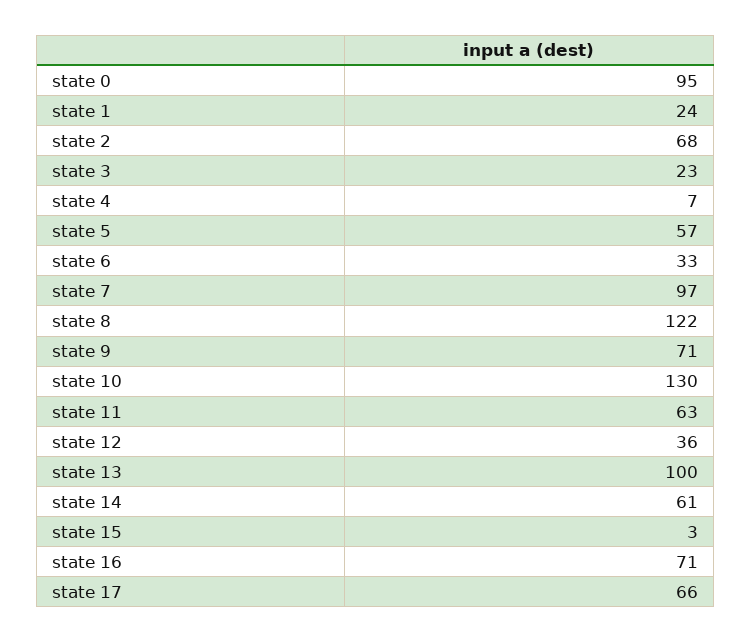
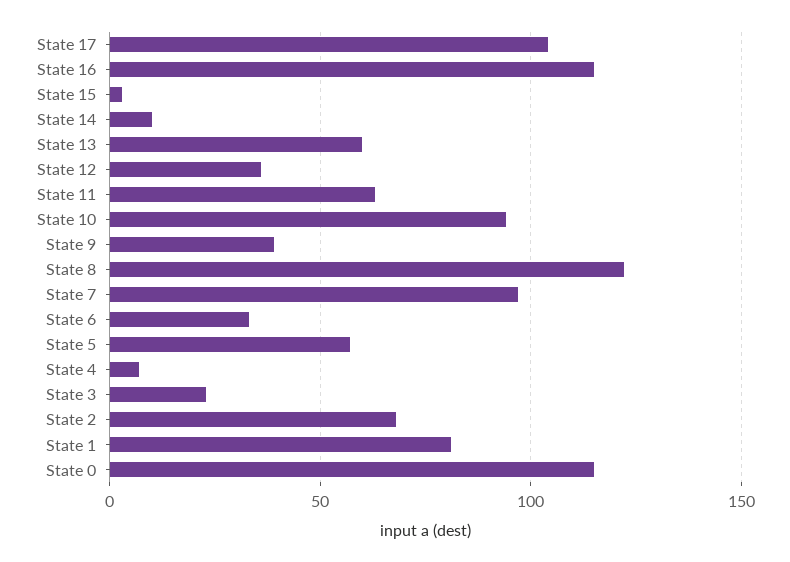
  {
-   "state 0": 95,
+   "state 0": 115,
-   "state 1": 24,
+   "state 1": 80,
    "state 2": 68,
    "state 3": 23,
    "state 4": 7,
    "state 5": 57,
    "state 6": 33,
    "state 7": 97,
    "state 8": 122,
-   "state 9": 71,
+   "state 9": 40,
-   "state 10": 130,
+   "state 10": 95,
    "state 11": 63,
    "state 12": 36,
-   "state 13": 100,
+   "state 13": 60,
-   "state 14": 61,
+   "state 14": 10,
    "state 15": 3,
-   "state 16": 71,
+   "state 16": 115,
-   "state 17": 66
+   "state 17": 105
  }

